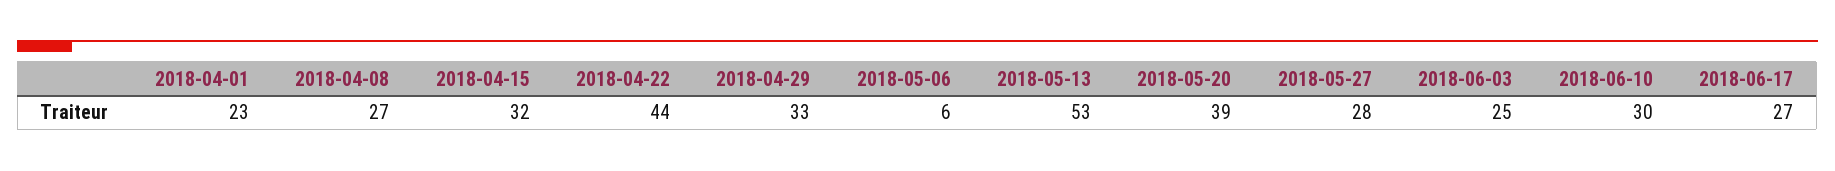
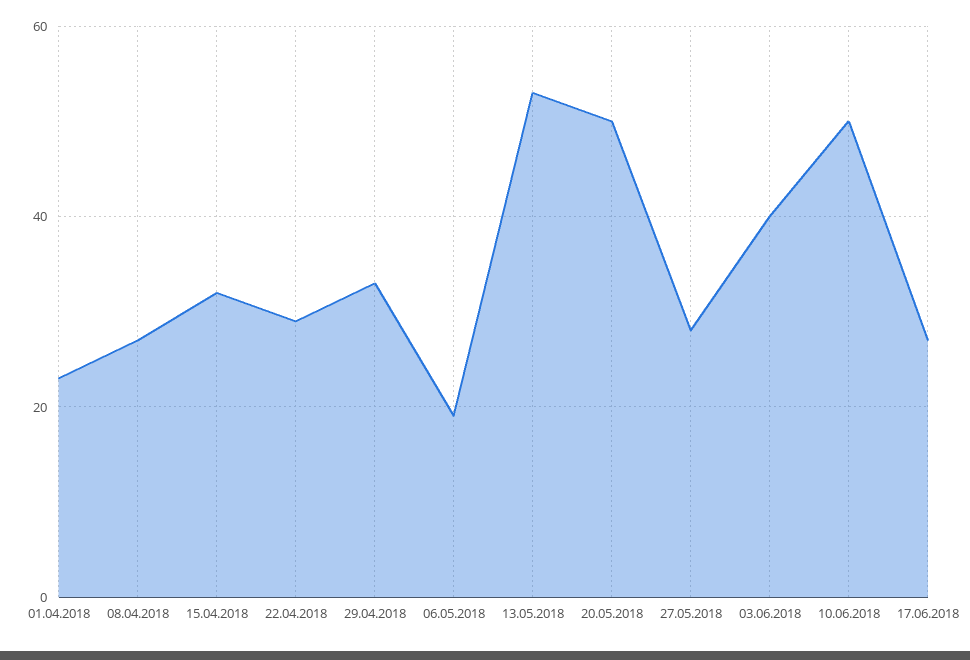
  {
    "2018-04-01": 23,
    "2018-04-08": 27,
    "2018-04-15": 32,
-   "2018-04-22": 44,
+   "2018-04-22": 30,
    "2018-04-29": 33,
-   "2018-05-06": 6,
+   "2018-05-06": 20,
    "2018-05-13": 53,
-   "2018-05-20": 39,
+   "2018-05-20": 50,
    "2018-05-27": 28,
-   "2018-06-03": 25,
+   "2018-06-03": 40,
-   "2018-06-10": 30,
+   "2018-06-10": 50,
    "2018-06-17": 27
  }

